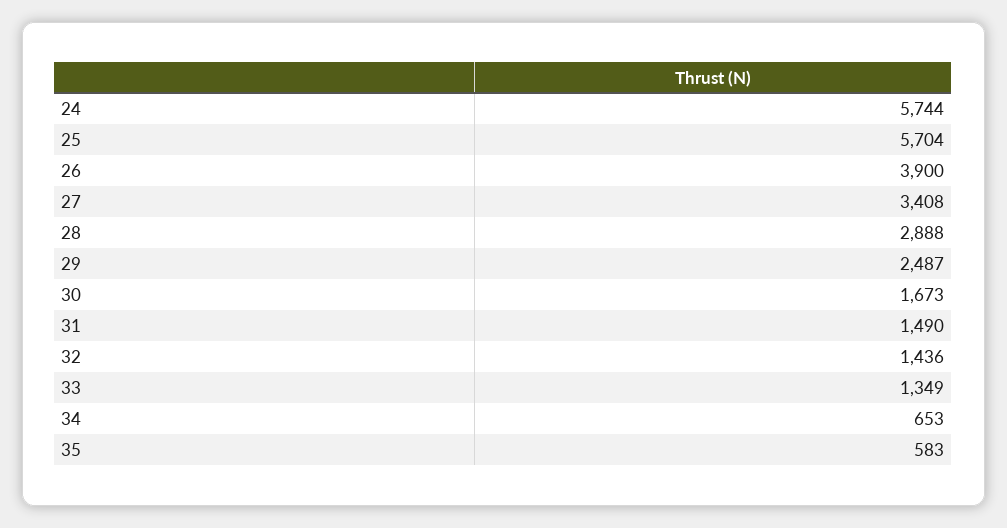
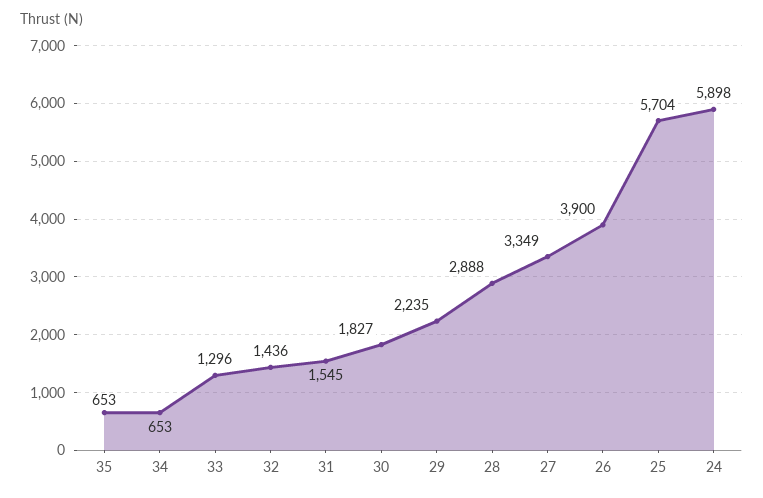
  {
-   "24": 5744,
+   "24": 5898,
    "25": 5704,
    "26": 3900,
-   "27": 3408,
+   "27": 3349,
    "28": 2888,
-   "29": 2487,
+   "29": 2235,
-   "30": 1673,
+   "30": 1827,
-   "31": 1490,
+   "31": 1545,
    "32": 1436,
-   "33": 1349,
+   "33": 1296,
    "34": 653,
-   "35": 583
+   "35": 653
  }

